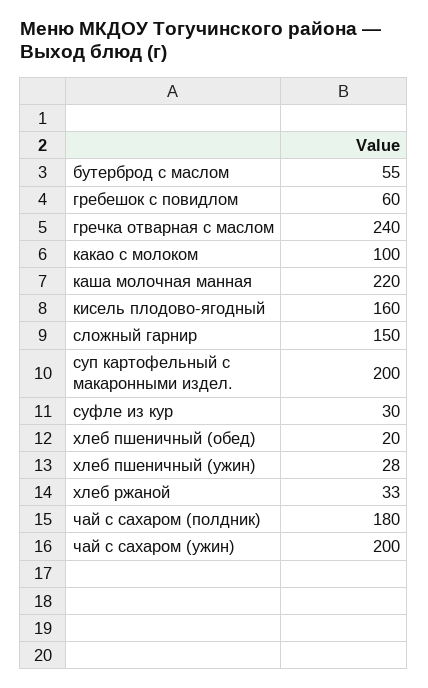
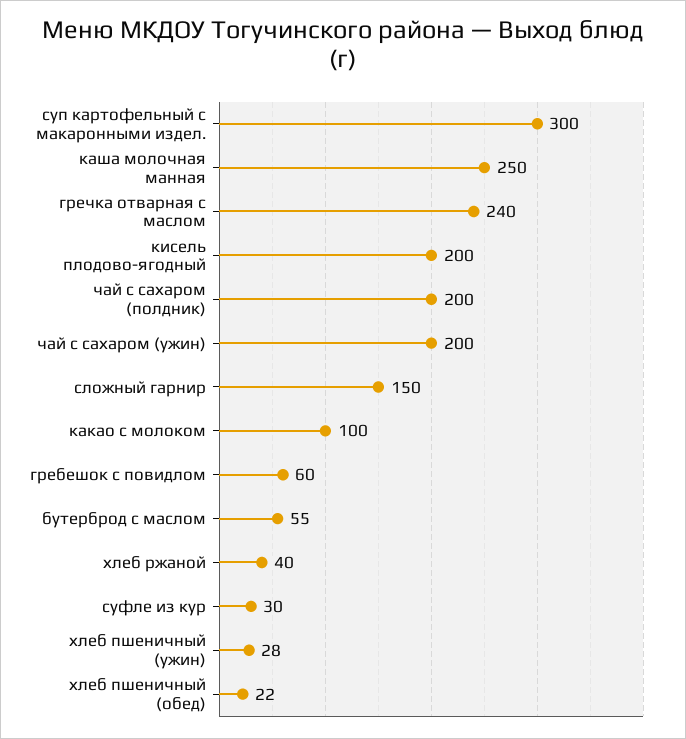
  {
    "бутерброд с маслом": 55,
    "гребешок с повидлом": 60,
    "гречка отварная с маслом": 240,
    "какао с молоком": 100,
-   "каша молочная манная": 220,
+   "каша молочная манная": 250,
-   "кисель плодово-ягодный": 160,
+   "кисель плодово-ягодный": 200,
    "сложный гарнир": 150,
-   "суп картофельный с макаронными издел.": 200,
+   "суп картофельный с макаронными издел.": 300,
    "суфле из кур": 30,
-   "хлеб пшеничный (обед)": 20,
+   "хлеб пшеничный (обед)": 22,
    "хлеб пшеничный (ужин)": 28,
-   "хлеб ржаной": 33,
+   "хлеб ржаной": 40,
-   "чай с сахаром (полдник)": 180,
+   "чай с сахаром (полдник)": 200,
    "чай с сахаром (ужин)": 200
  }

